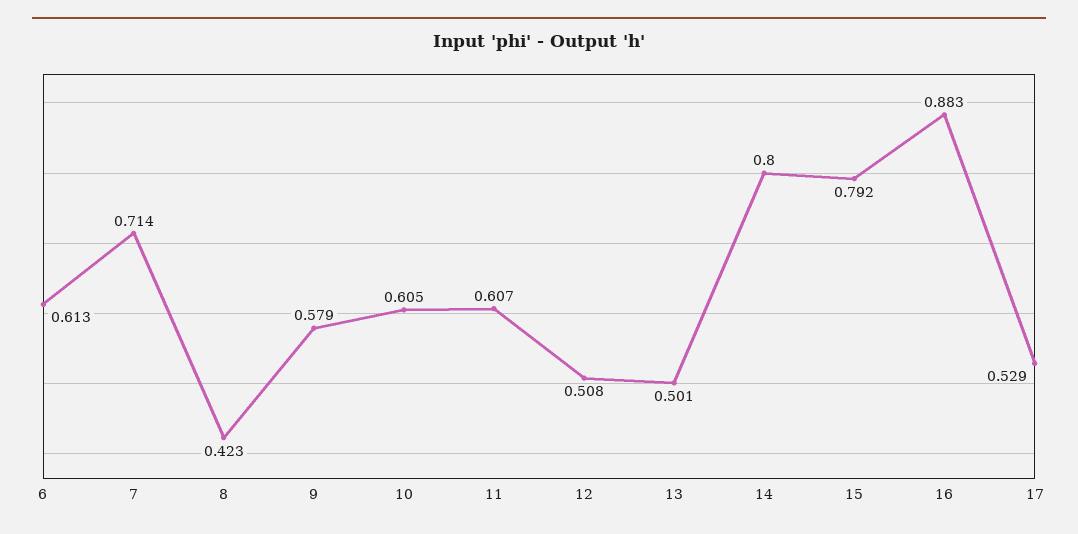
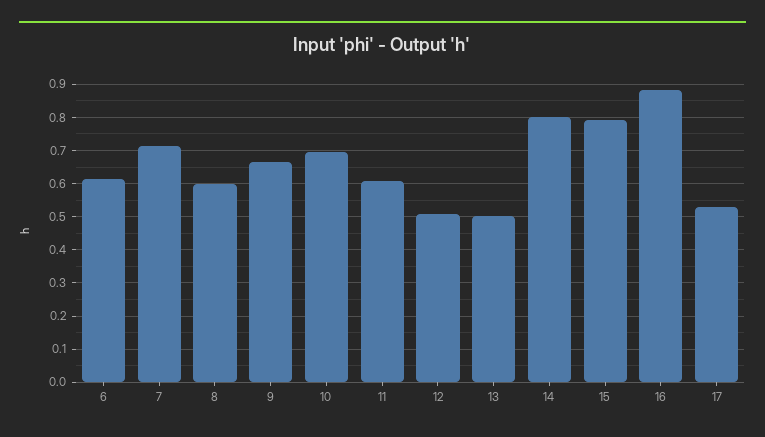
  {
    "6": 0.613,
    "7": 0.714,
-   "8": 0.423,
+   "8": 0.6,
-   "9": 0.579,
+   "9": 0.66,
-   "10": 0.605,
+   "10": 0.7,
    "11": 0.607,
    "12": 0.508,
    "13": 0.501,
    "14": 0.8,
    "15": 0.792,
    "16": 0.883,
    "17": 0.529
  }

